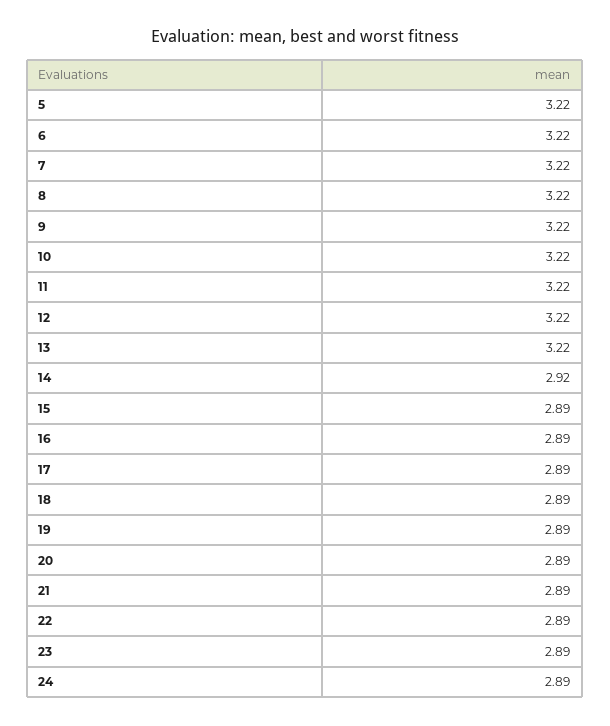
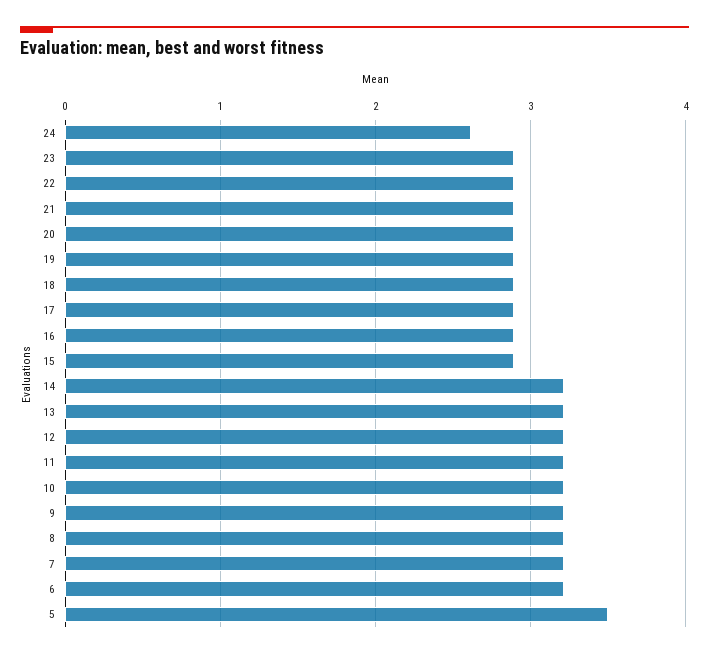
  {
-   "5": 3.22,
+   "5": 3.5,
    "6": 3.22,
    "7": 3.22,
    "8": 3.22,
    "9": 3.22,
    "10": 3.22,
    "11": 3.22,
    "12": 3.22,
    "13": 3.22,
-   "14": 2.92,
+   "14": 3.2,
    "15": 2.89,
    "16": 2.89,
    "17": 2.89,
    "18": 2.89,
    "19": 2.89,
    "20": 2.89,
    "21": 2.89,
    "22": 2.89,
    "23": 2.89,
-   "24": 2.89
+   "24": 2.6
  }

